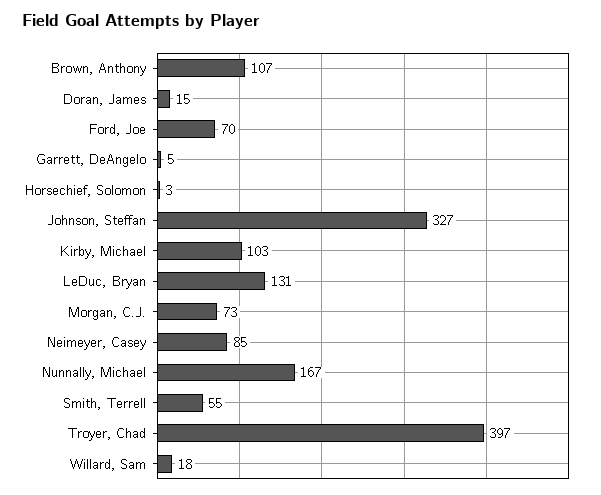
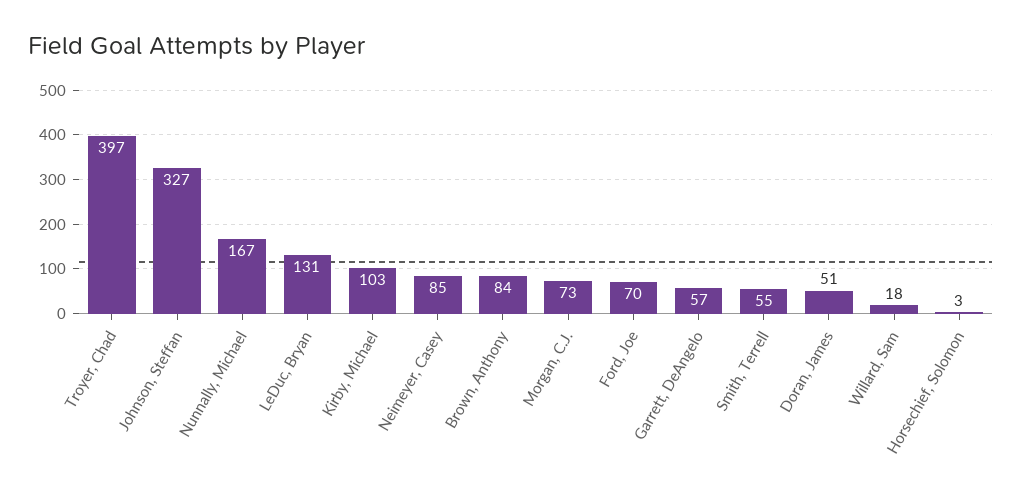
  {
-   "Brown, Anthony": 107,
+   "Brown, Anthony": 84,
-   "Doran, James": 15,
+   "Doran, James": 51,
    "Ford, Joe": 70,
-   "Garrett, DeAngelo": 5,
+   "Garrett, DeAngelo": 57,
    "Horsechief, Solomon": 3,
    "Johnson, Steffan": 327,
    "Kirby, Michael": 103,
    "LeDuc, Bryan": 131,
    "Morgan, C.J.": 73,
    "Neimeyer, Casey": 85,
    "Nunnally, Michael": 167,
    "Smith, Terrell": 55,
    "Troyer, Chad": 397,
    "Willard, Sam": 18
  }

